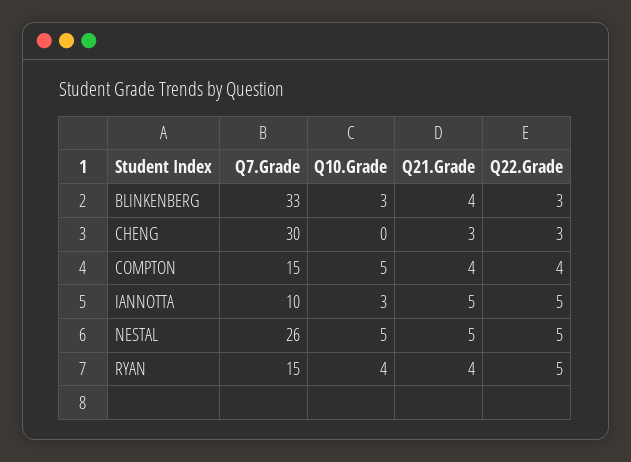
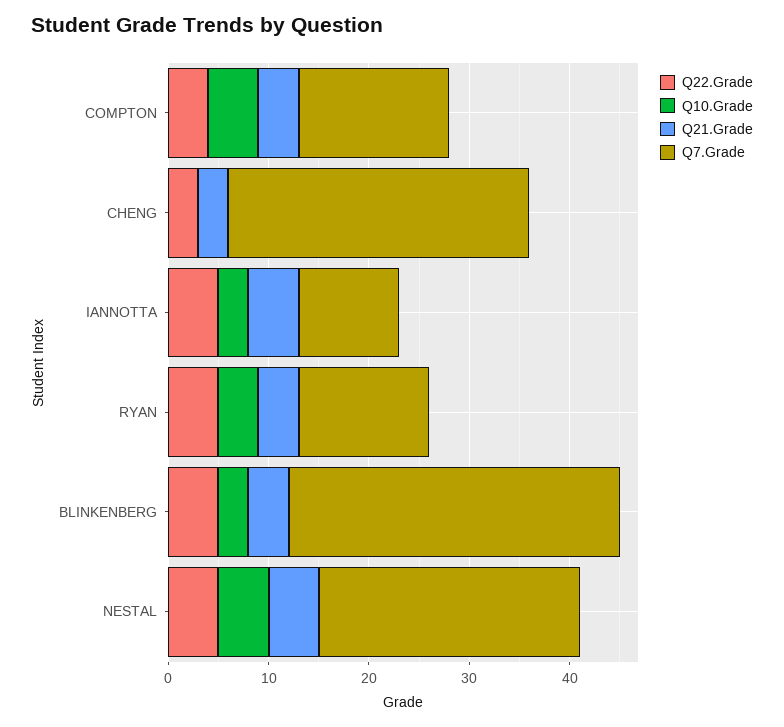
  {
    "Q7.Grade": {
      "BLINKENBERG": 33,
      "CHENG": 30,
      "COMPTON": 15,
      "IANNOTTA": 10,
      "NESTAL": 26,
-     "RYAN": 15
+     "RYAN": 13
    },
    "Q10.Grade": {
      "BLINKENBERG": 3,
      "CHENG": 0,
      "COMPTON": 5,
      "IANNOTTA": 3,
      "NESTAL": 5,
      "RYAN": 4
    },
    "Q21.Grade": {
      "BLINKENBERG": 4,
      "CHENG": 3,
      "COMPTON": 4,
      "IANNOTTA": 5,
      "NESTAL": 5,
      "RYAN": 4
    },
    "Q22.Grade": {
-     "BLINKENBERG": 3,
+     "BLINKENBERG": 5,
      "CHENG": 3,
      "COMPTON": 4,
      "IANNOTTA": 5,
      "NESTAL": 5,
      "RYAN": 5
    }
  }

